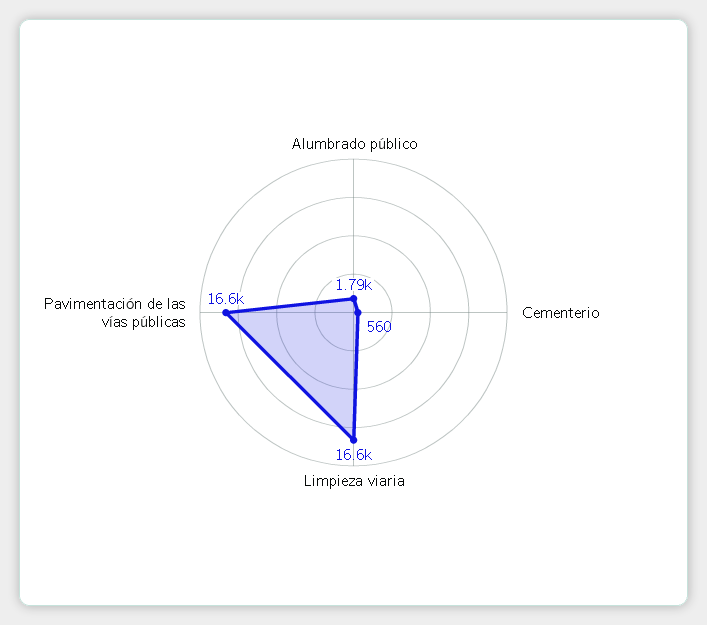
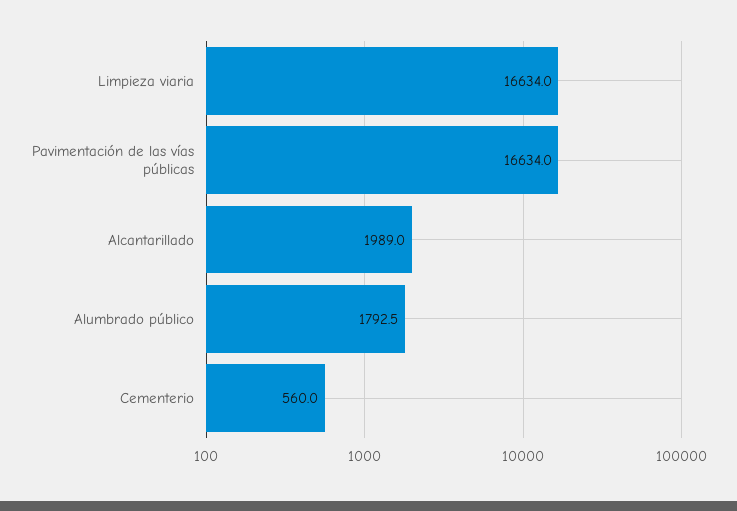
  {
    "Alumbrado público": 1792.5,
    "Cementerio": 560,
    "Limpieza viaria": 16634,
-   "Pavimentación de las vías públicas": 16634
+   "Pavimentación de las vías públicas": 16634,
+   "Alcantarillado": 1989
  }

